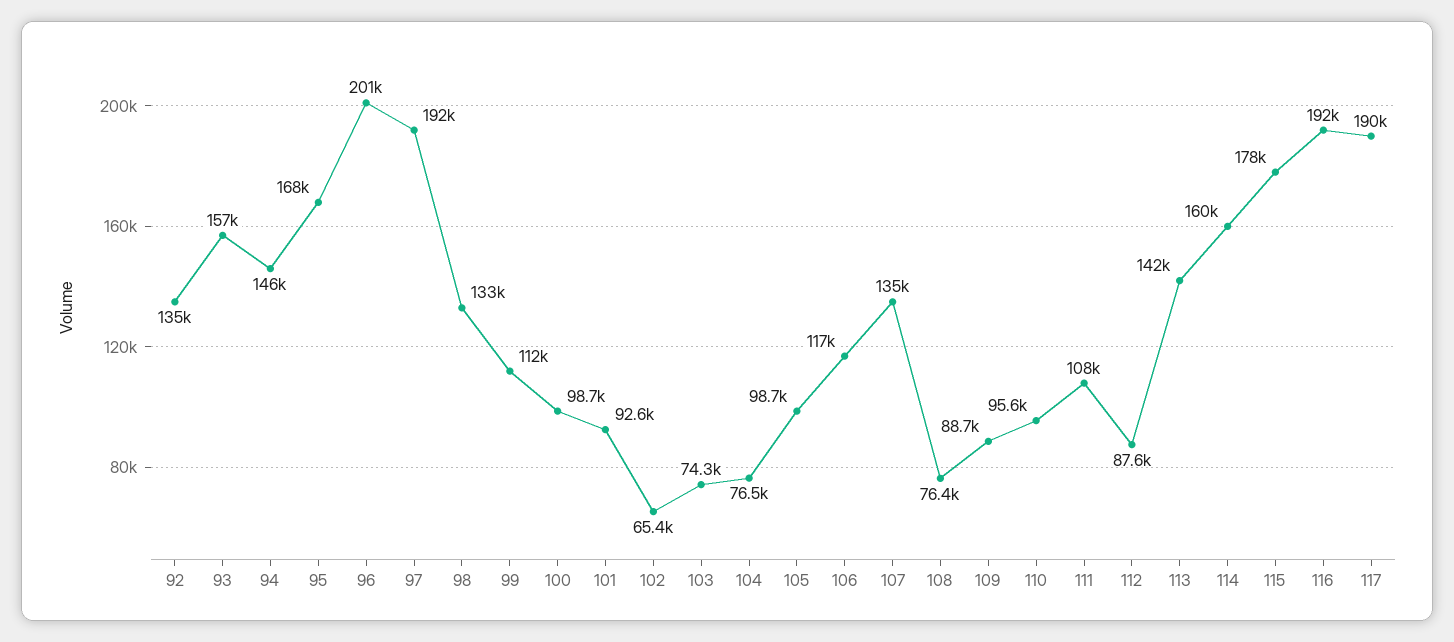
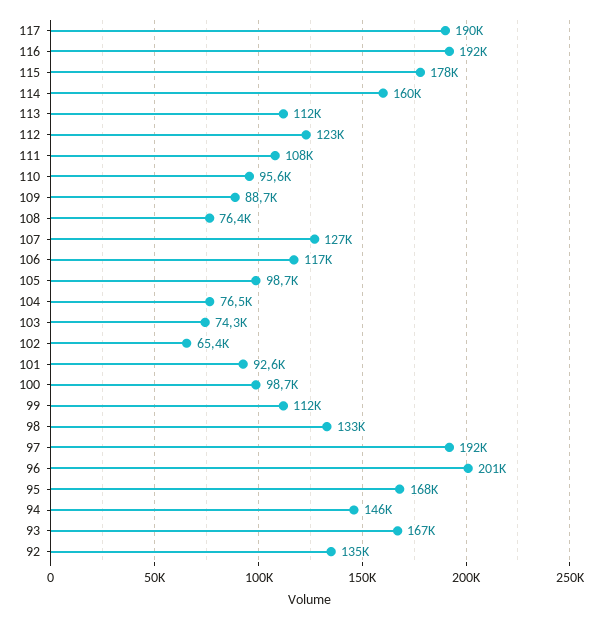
  {
    "92": 135000,
-   "93": 157000,
+   "93": 167000,
    "94": 146000,
    "95": 168000,
    "96": 201000,
    "97": 192000,
    "98": 133000,
    "99": 112000,
    "100": 98700,
    "101": 92600,
    "102": 65400,
    "103": 74300,
    "104": 76500,
    "105": 98700,
    "106": 117000,
-   "107": 135000,
+   "107": 127000,
    "108": 76400,
    "109": 88700,
    "110": 95600,
    "111": 108000,
-   "112": 87600,
+   "112": 123000,
-   "113": 142000,
+   "113": 112000,
    "114": 160000,
    "115": 178000,
    "116": 192000,
    "117": 190000
  }

